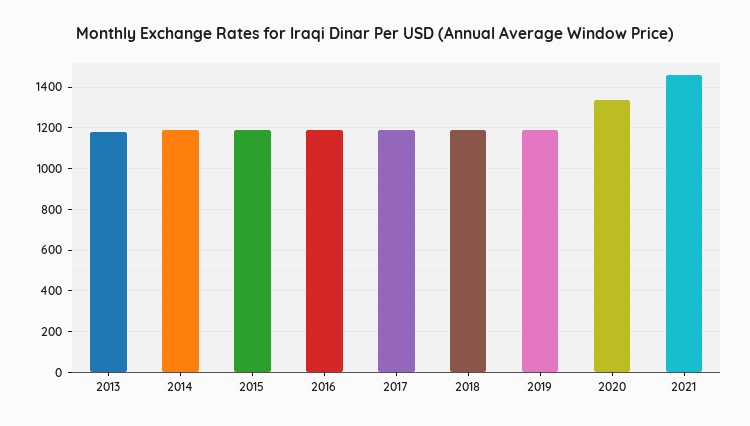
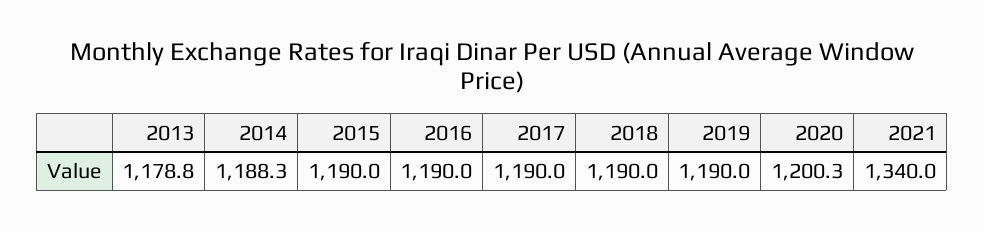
  {
    "2013": 1178.8,
    "2014": 1188.3,
    "2015": 1190,
    "2016": 1190,
    "2017": 1190,
    "2018": 1190,
    "2019": 1190,
-   "2020": 1350,
+   "2020": 1200.3,
-   "2021": 1450
+   "2021": 1340
  }

